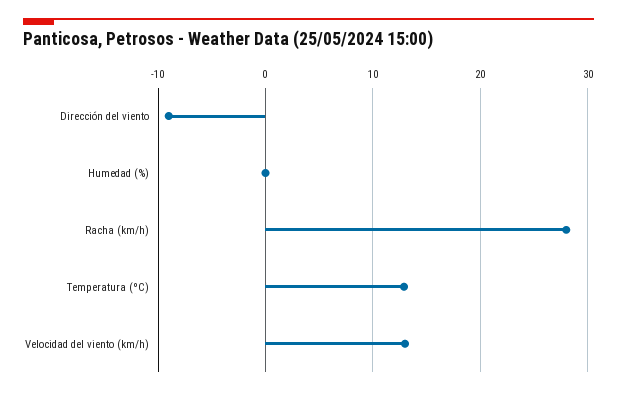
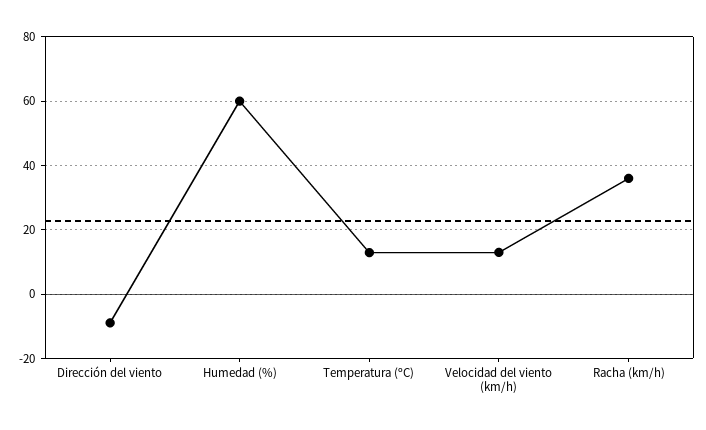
  {
    "Dirección del viento": -9,
-   "Humedad (%)": 0,
+   "Humedad (%)": 60,
-   "Racha (km/h)": 28,
+   "Racha (km/h)": 36,
    "Temperatura (ºC)": 13,
    "Velocidad del viento (km/h)": 13
  }

